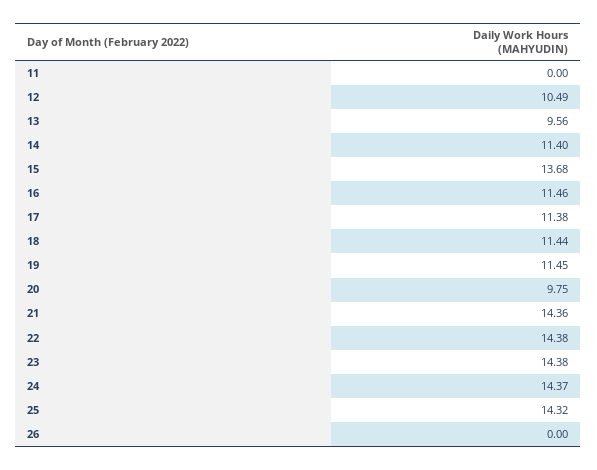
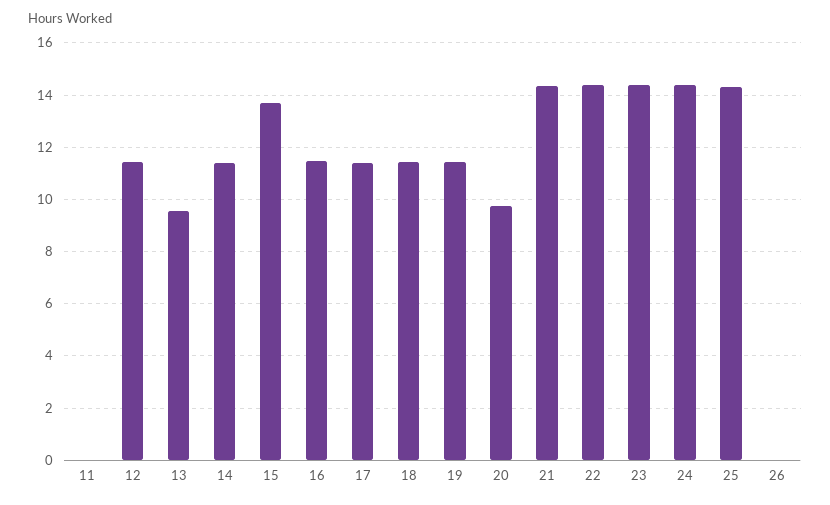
  {
    "11": 0,
-   "12": 10.49,
+   "12": 11.5,
    "13": 9.56,
    "14": 11.4,
    "15": 13.68,
    "16": 11.46,
    "17": 11.38,
    "18": 11.44,
    "19": 11.45,
    "20": 9.75,
    "21": 14.36,
    "22": 14.38,
    "23": 14.38,
    "24": 14.37,
    "25": 14.32,
    "26": 0
  }

